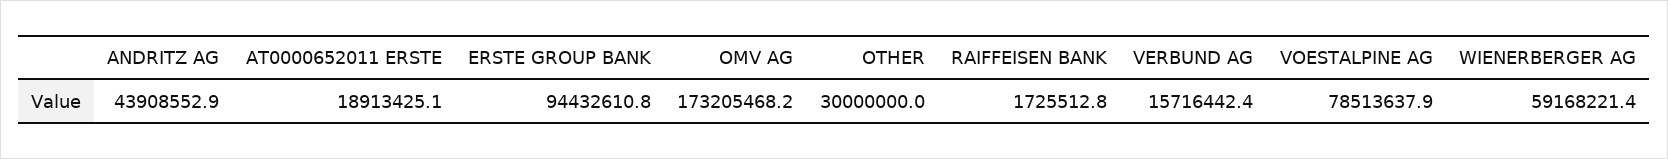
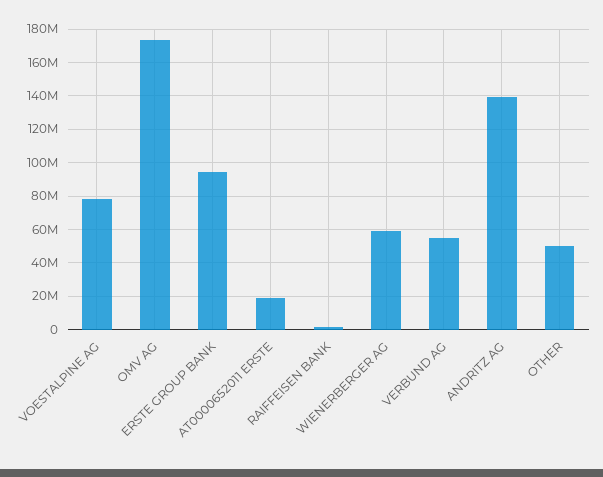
  {
-   "ANDRITZ AG": 43908552.9,
+   "ANDRITZ AG": 140000000,
    "AT0000652011 ERSTE": 18913425.1,
    "ERSTE GROUP BANK": 94432610.8,
    "OMV AG": 173205468.2,
-   "OTHER": 30000000,
+   "OTHER": 50000000,
    "RAIFFEISEN BANK": 1725512.8,
-   "VERBUND AG": 15716442.4,
+   "VERBUND AG": 55000000,
    "VOESTALPINE AG": 78513637.9,
    "WIENERBERGER AG": 59168221.4
  }

